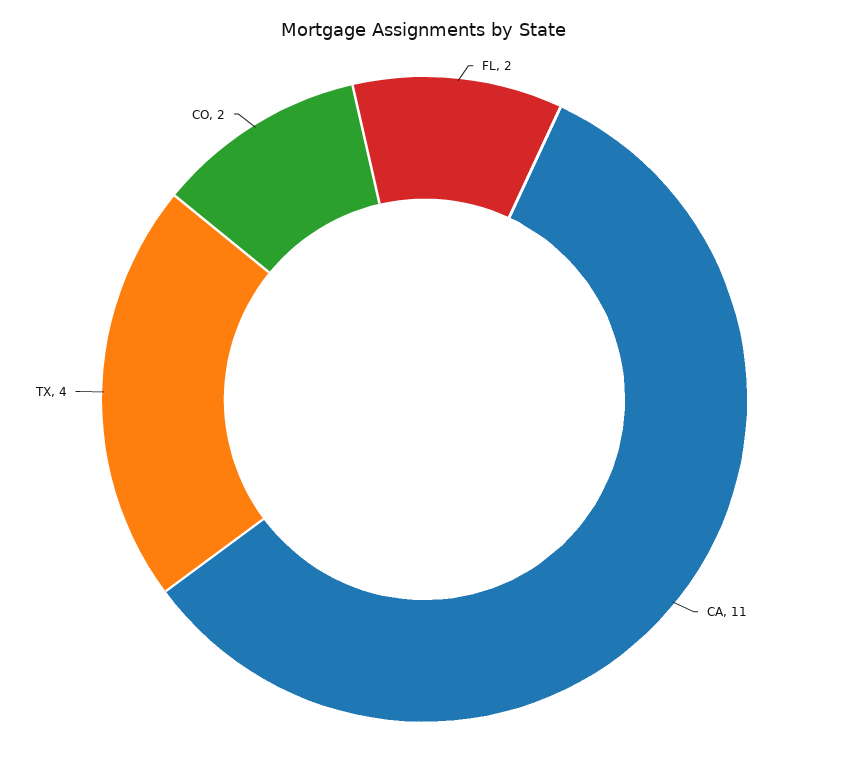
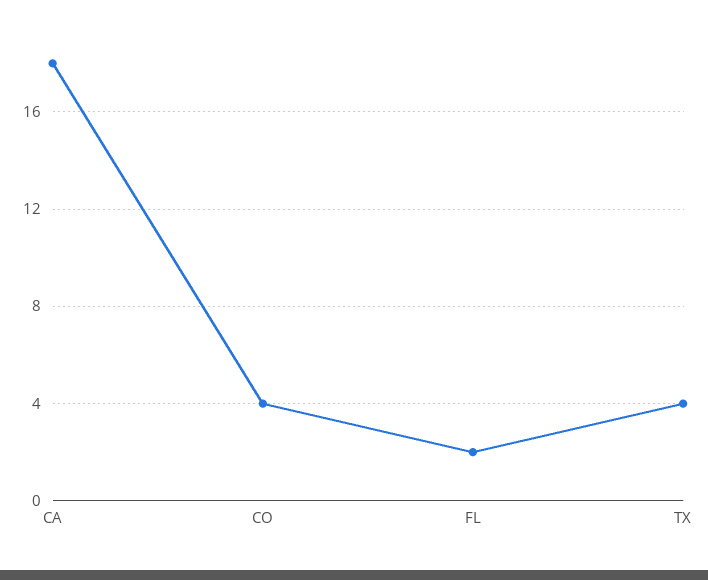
  {
    "FL": 2,
-   "CA": 11,
+   "CA": 18,
    "TX": 4,
-   "CO": 2
+   "CO": 4
  }

